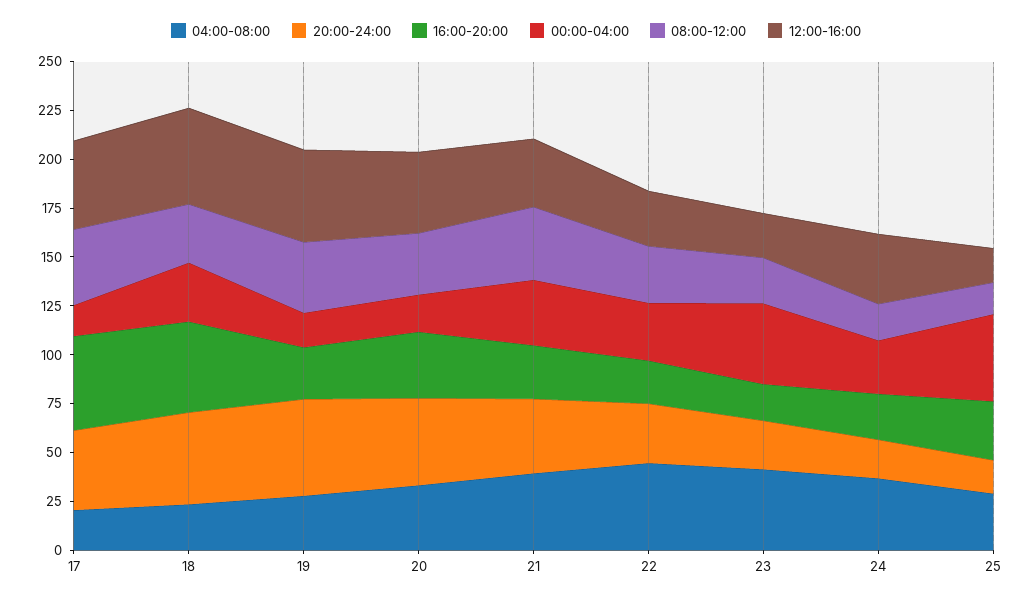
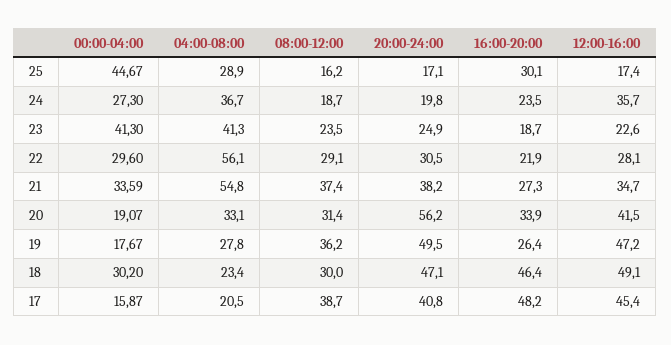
  {
    "04:00-08:00": {
      "17": 20.5,
      "18": 23.4,
      "19": 27.8,
      "20": 33.1,
-     "21": 40,
+     "21": 54.8,
-     "22": 45,
+     "22": 56.1,
      "23": 41.3,
      "24": 36.7,
      "25": 28.9
    },
    "20:00-24:00": {
      "17": 40.8,
      "18": 47.1,
      "19": 49.5,
-     "20": 45,
+     "20": 56.2,
      "21": 38.2,
      "22": 30.5,
      "23": 24.9,
      "24": 19.8,
      "25": 17.1
    },
    "16:00-20:00": {
      "17": 48.2,
      "18": 46.4,
      "19": 26.4,
      "20": 33.9,
      "21": 27.3,
      "22": 21.9,
      "23": 18.7,
      "24": 23.5,
      "25": 30.1
    },
    "00:00-04:00": {
      "17": 15.87,
      "18": 30.2,
      "19": 17.67,
      "20": 19.07,
      "21": 33.59,
      "22": 29.6,
      "23": 41.3,
      "24": 27.3,
      "25": 44.67
    },
    "08:00-12:00": {
      "17": 38.7,
      "18": 30,
      "19": 36.2,
      "20": 31.4,
      "21": 37.4,
      "22": 29.1,
      "23": 23.5,
      "24": 18.7,
      "25": 16.2
    },
    "12:00-16:00": {
      "17": 45.4,
      "18": 49.1,
      "19": 47.2,
      "20": 41.5,
      "21": 34.7,
      "22": 28.1,
      "23": 22.6,
      "24": 35.7,
      "25": 17.4
    }
  }

